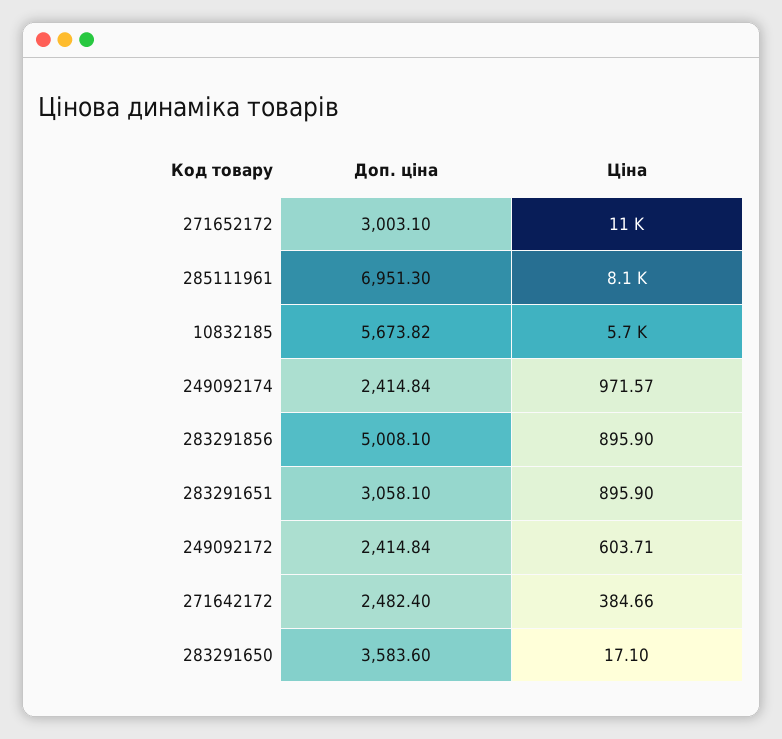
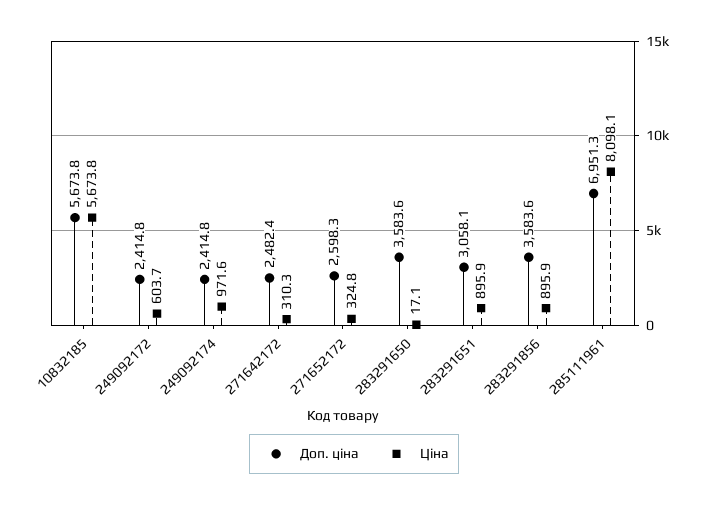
  {
    "Доп. ціна": {
-     "271652172": 3003.1,
+     "271652172": 2598.3,
      "285111961": 6951.3,
      "10832185": 5673.82,
      "249092174": 2414.84,
-     "283291856": 5008.1,
+     "283291856": 3583.6,
      "283291651": 3058.1,
      "249092172": 2414.84,
      "271642172": 2482.4,
      "283291650": 3583.6
    },
    "Ціна": {
-     "271652172": 11000,
+     "271652172": 324.8,
      "285111961": 8098.1,
      "10832185": 5673.8,
      "249092174": 971.57,
      "283291856": 895.9,
      "283291651": 895.9,
      "249092172": 603.71,
-     "271642172": 384.66,
+     "271642172": 310.3,
      "283291650": 17.1
    }
  }

